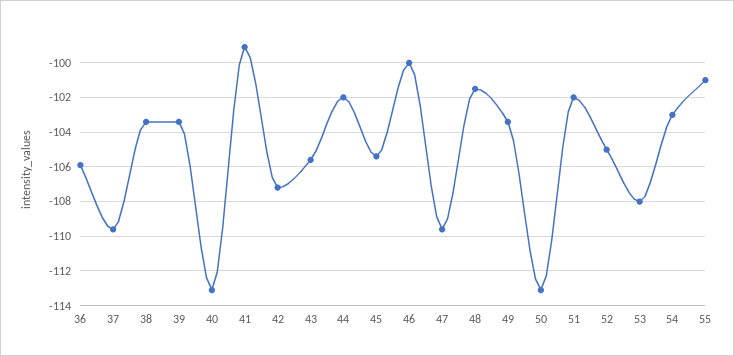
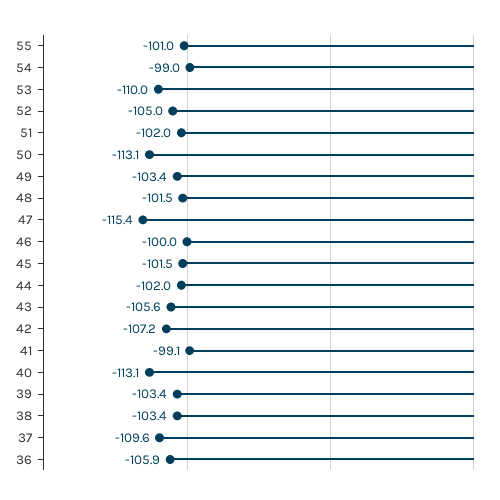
  {
    "36": -105.9,
    "37": -109.6,
    "38": -103.4,
    "39": -103.4,
    "40": -113.1,
    "41": -99.1,
    "42": -107.2,
    "43": -105.6,
    "44": -102,
-   "45": -105.5,
+   "45": -101.5,
    "46": -100,
-   "47": -109.5,
+   "47": -115.4,
    "48": -101.5,
    "49": -103.4,
    "50": -113.1,
    "51": -102,
    "52": -105,
-   "53": -108,
+   "53": -110,
-   "54": -103,
+   "54": -99,
    "55": -101
  }

